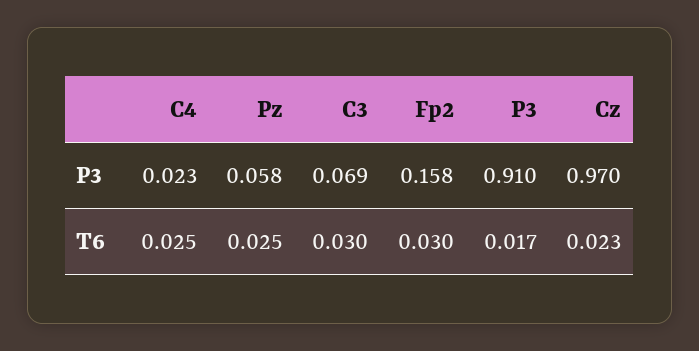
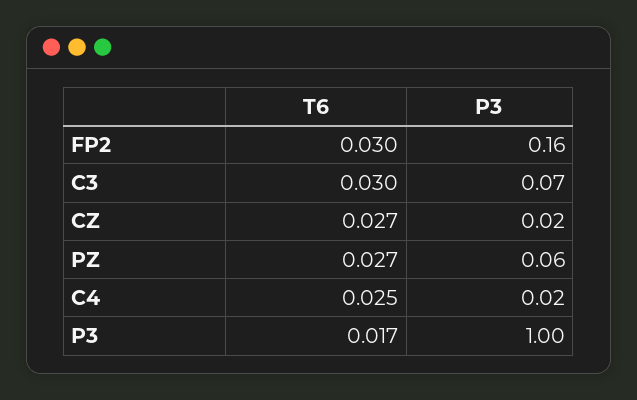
  {
    "C4": {
      "P3": 0.023,
      "T6": 0.025
    },
    "Pz": {
      "P3": 0.058,
-     "T6": 0.025
+     "T6": 0.027
    },
    "C3": {
      "P3": 0.069,
      "T6": 0.03
    },
    "Fp2": {
      "P3": 0.158,
      "T6": 0.03
    },
    "P3": {
-     "P3": 0.91,
+     "P3": 1,
      "T6": 0.017
    },
    "Cz": {
-     "P3": 0.97,
+     "P3": 0.02,
-     "T6": 0.023
+     "T6": 0.027
    }
  }

